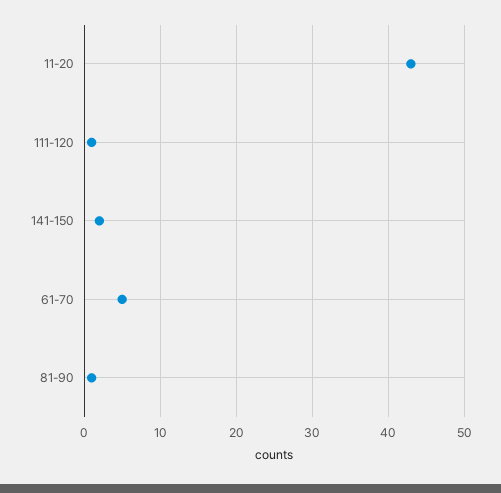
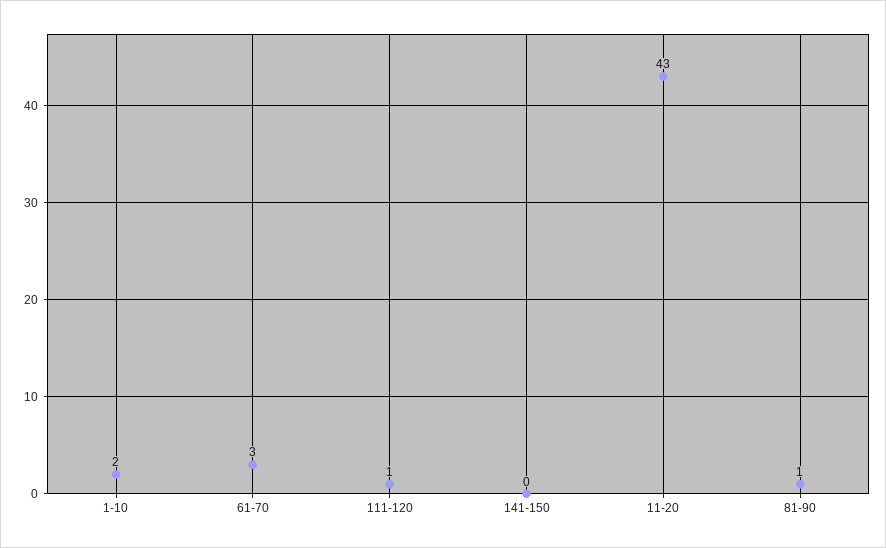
  {
    "11-20": 43,
    "111-120": 1,
-   "141-150": 2,
+   "141-150": 0,
-   "61-70": 5,
+   "61-70": 3,
-   "81-90": 1
+   "81-90": 1,
+   "1-10": 2
  }

